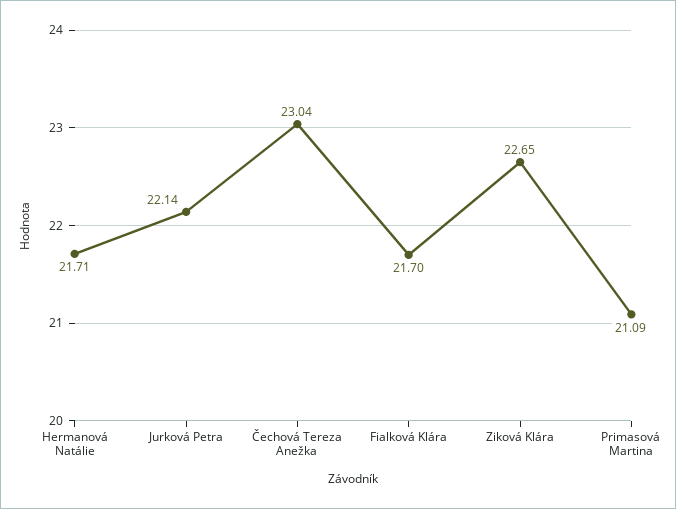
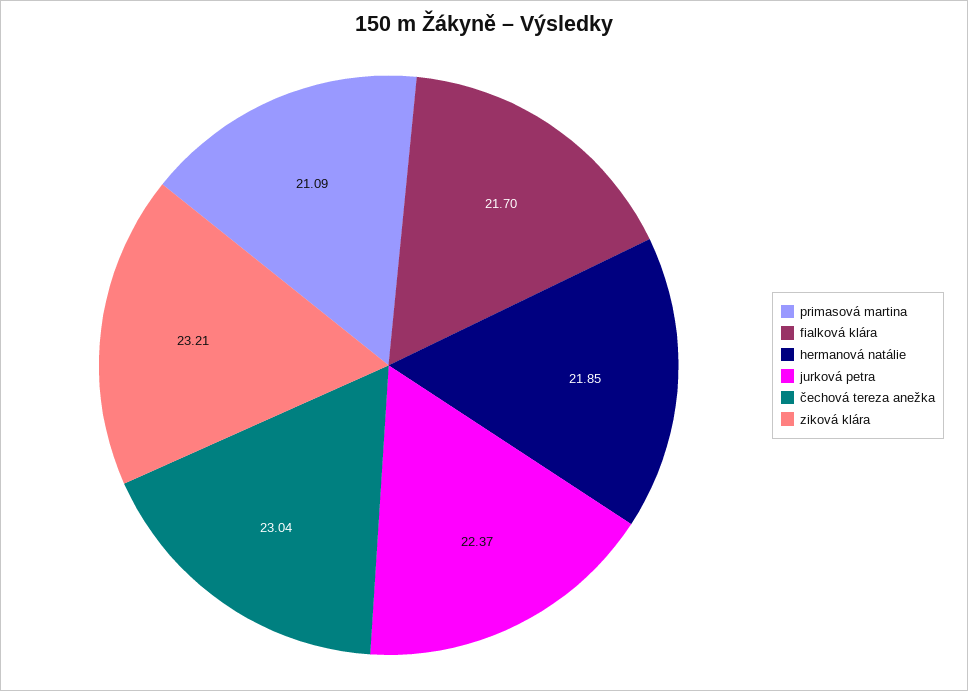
  {
-   "Hermanová Natálie": 21.71,
+   "Hermanová Natálie": 21.85,
-   "Jurková Petra": 22.14,
+   "Jurková Petra": 22.37,
    "Čechová Tereza Anežka": 23.04,
    "Fialková Klára": 21.7,
-   "Ziková Klára": 22.65,
+   "Ziková Klára": 23.21,
    "Primasová Martina": 21.09
  }

